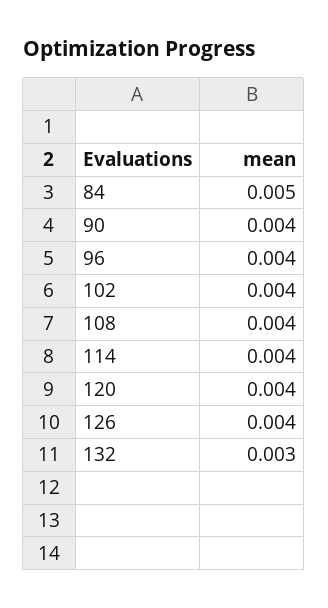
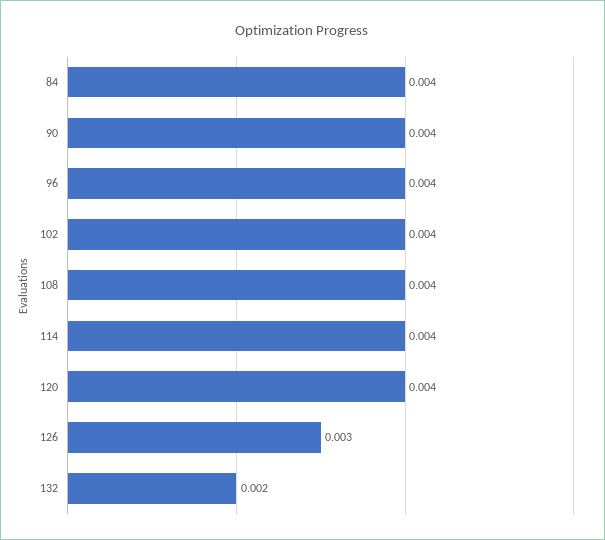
  {
-   "84": 0.005,
+   "84": 0.004,
    "90": 0.004,
    "96": 0.004,
    "102": 0.004,
    "108": 0.004,
    "114": 0.004,
    "120": 0.004,
-   "126": 0.004,
+   "126": 0.003,
-   "132": 0.003
+   "132": 0.002
  }

